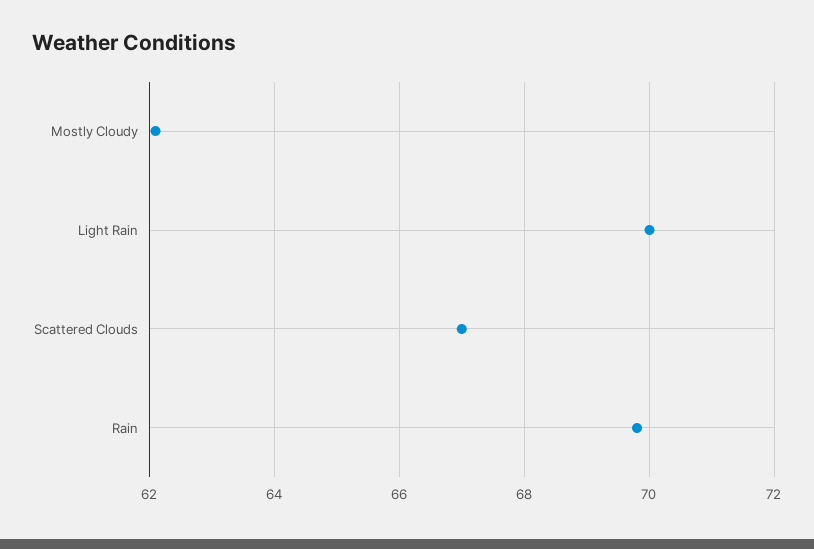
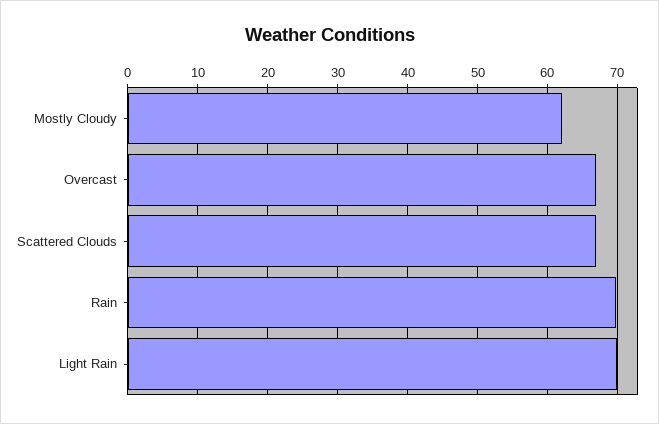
  {
    "Mostly Cloudy": 62,
    "Light Rain": 70,
    "Scattered Clouds": 67,
-   "Rain": 70
+   "Rain": 70,
+   "Overcast": 67
  }

